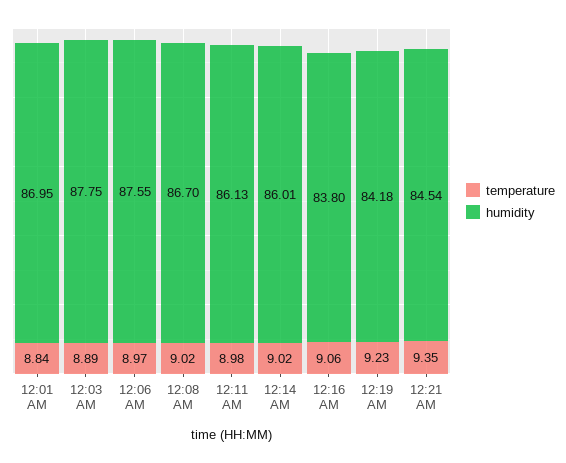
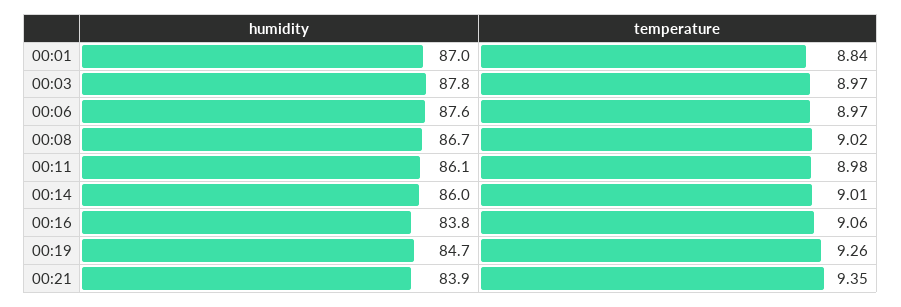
  {
    "temperature": {
      "12:01 AM": 8.84,
-     "12:03 AM": 8.89,
+     "12:03 AM": 8.97,
      "12:06 AM": 8.97,
      "12:08 AM": 9.02,
      "12:11 AM": 8.98,
-     "12:14 AM": 9.02,
+     "12:14 AM": 9.01,
      "12:16 AM": 9.06,
-     "12:19 AM": 9.23,
+     "12:19 AM": 9.26,
      "12:21 AM": 9.35
    },
    "humidity": {
      "12:01 AM": 86.95,
      "12:03 AM": 87.75,
      "12:06 AM": 87.55,
      "12:08 AM": 86.7,
      "12:11 AM": 86.13,
      "12:14 AM": 86.01,
      "12:16 AM": 83.8,
-     "12:19 AM": 84.18,
+     "12:19 AM": 84.7,
-     "12:21 AM": 84.54
+     "12:21 AM": 83.9
    }
  }

